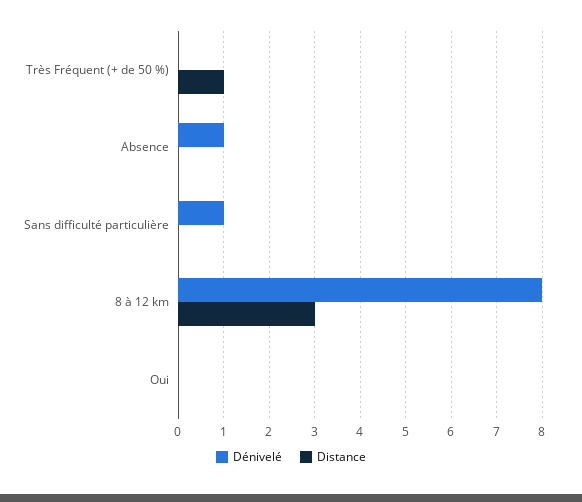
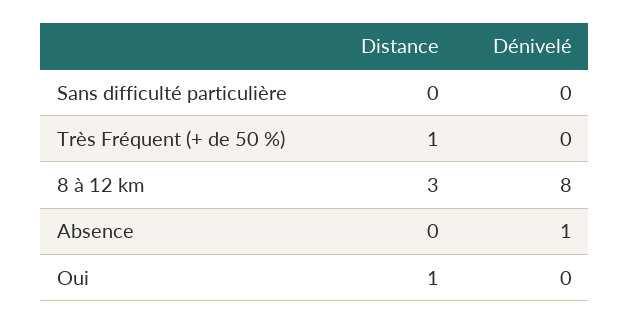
  {
    "Dénivelé": {
      "Très Fréquent (+ de 50 %)": 0,
      "Absence": 1,
-     "Sans difficulté particulière": 1,
+     "Sans difficulté particulière": 0,
      "8 à 12 km": 8,
      "Oui": 0
    },
    "Distance": {
      "Très Fréquent (+ de 50 %)": 1,
      "Absence": 0,
      "Sans difficulté particulière": 0,
      "8 à 12 km": 3,
-     "Oui": 0
+     "Oui": 1
    }
  }

